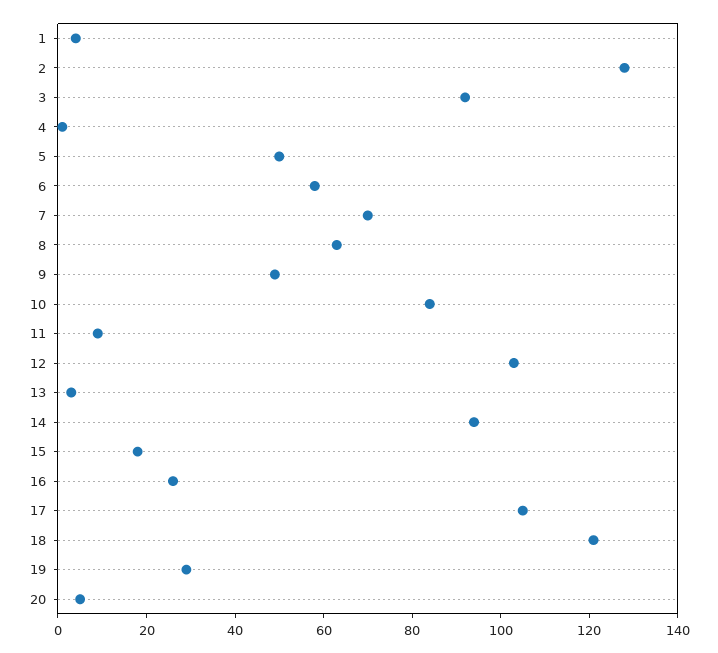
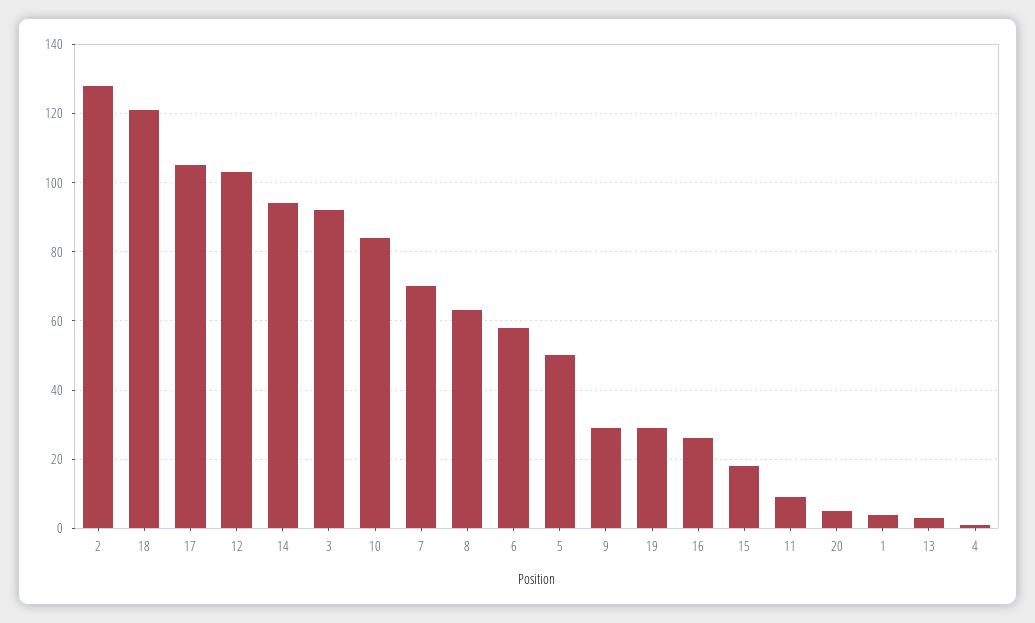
  {
    "1": 5,
    "2": 130,
    "3": 90,
    "4": 0,
    "5": 50,
    "6": 60,
    "7": 70,
    "8": 65,
-   "9": 50,
+   "9": 30,
    "10": 85,
    "11": 10,
    "12": 105,
    "13": 5,
    "14": 95,
    "15": 20,
    "16": 25,
    "17": 105,
    "18": 120,
    "19": 30,
    "20": 5
  }

